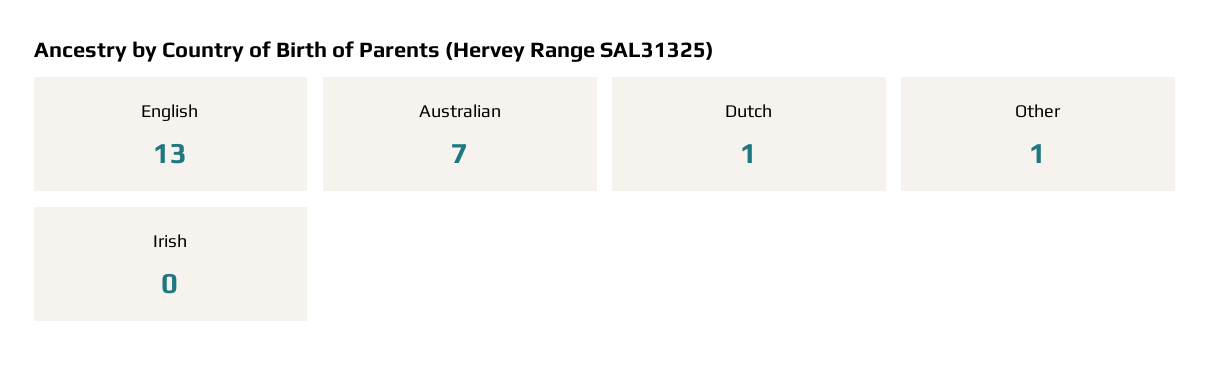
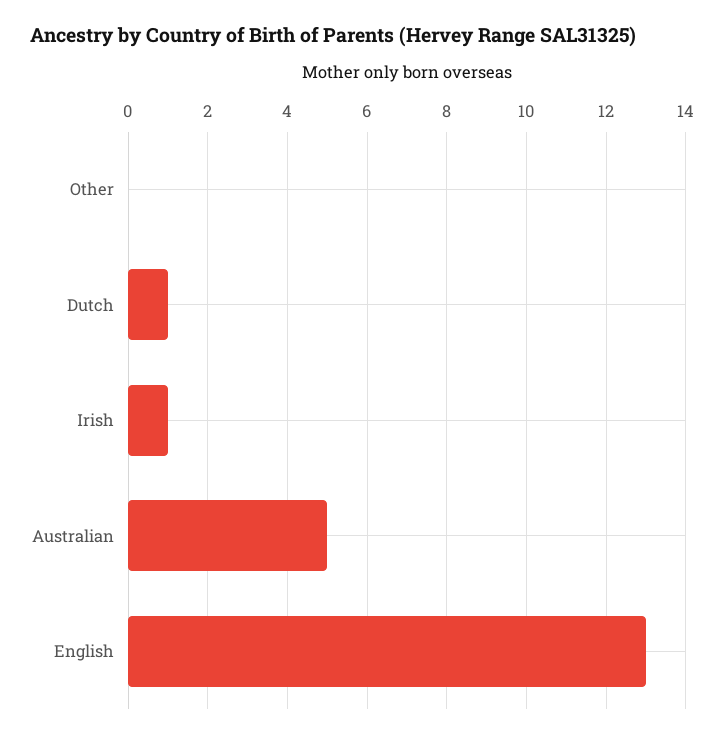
  {
    "English": 13,
-   "Australian": 7,
+   "Australian": 5,
    "Dutch": 1,
-   "Other": 1,
+   "Other": 0,
-   "Irish": 0
+   "Irish": 1
  }

